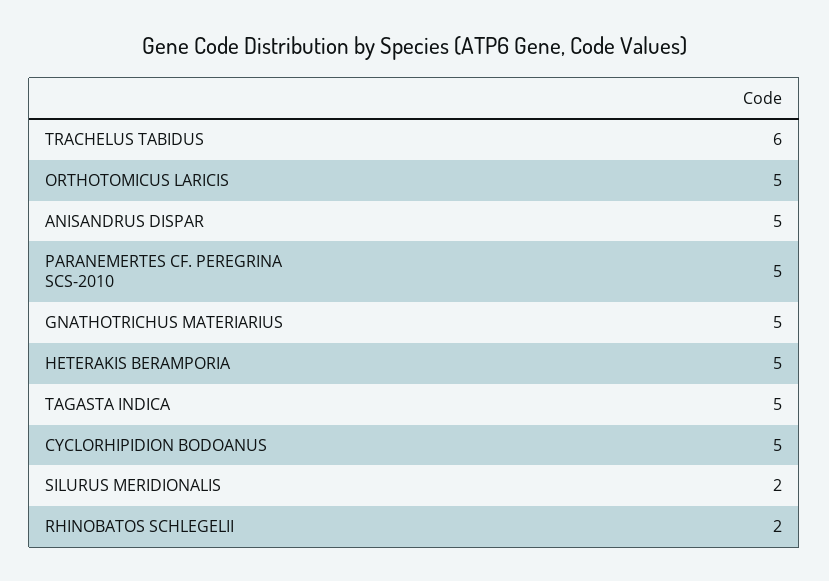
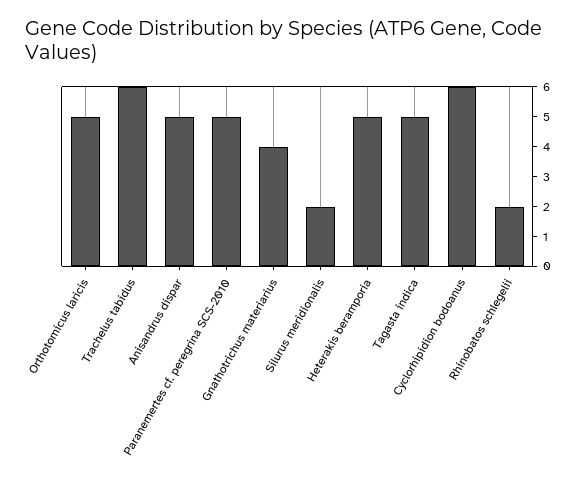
  {
    "TRACHELUS TABIDUS": 6,
    "ORTHOTOMICUS LARICIS": 5,
    "ANISANDRUS DISPAR": 5,
    "PARANEMERTES CF. PEREGRINA SCS-2010": 5,
-   "GNATHOTRICHUS MATERIARIUS": 5,
+   "GNATHOTRICHUS MATERIARIUS": 4,
    "HETERAKIS BERAMPORIA": 5,
    "TAGASTA INDICA": 5,
-   "CYCLORHIPIDION BODOANUS": 5,
+   "CYCLORHIPIDION BODOANUS": 6,
    "SILURUS MERIDIONALIS": 2,
    "RHINOBATOS SCHLEGELII": 2
  }

